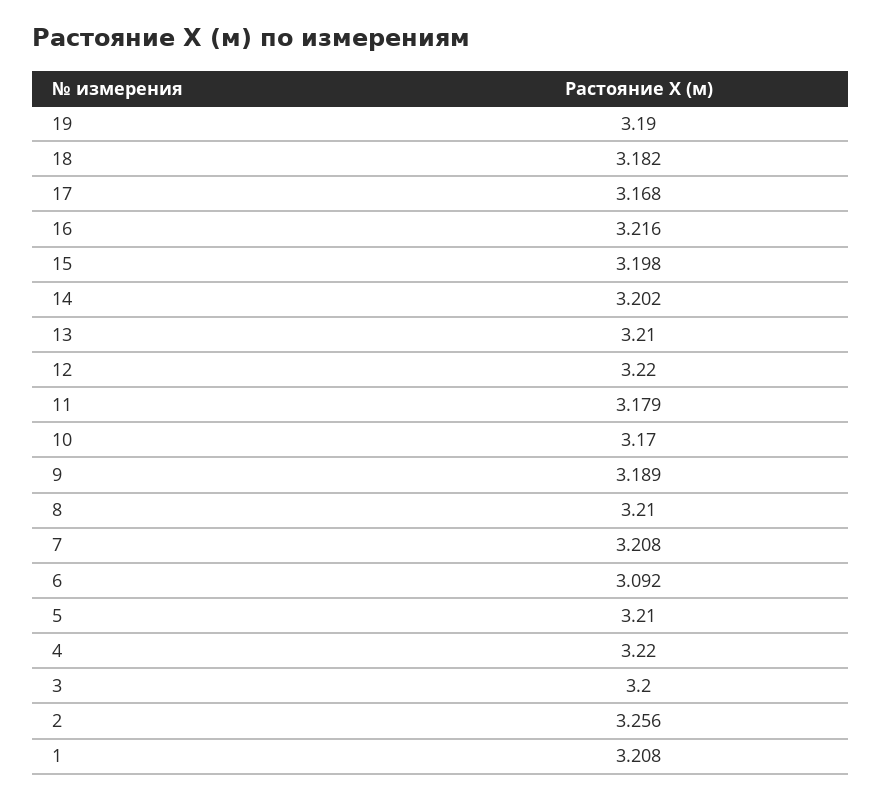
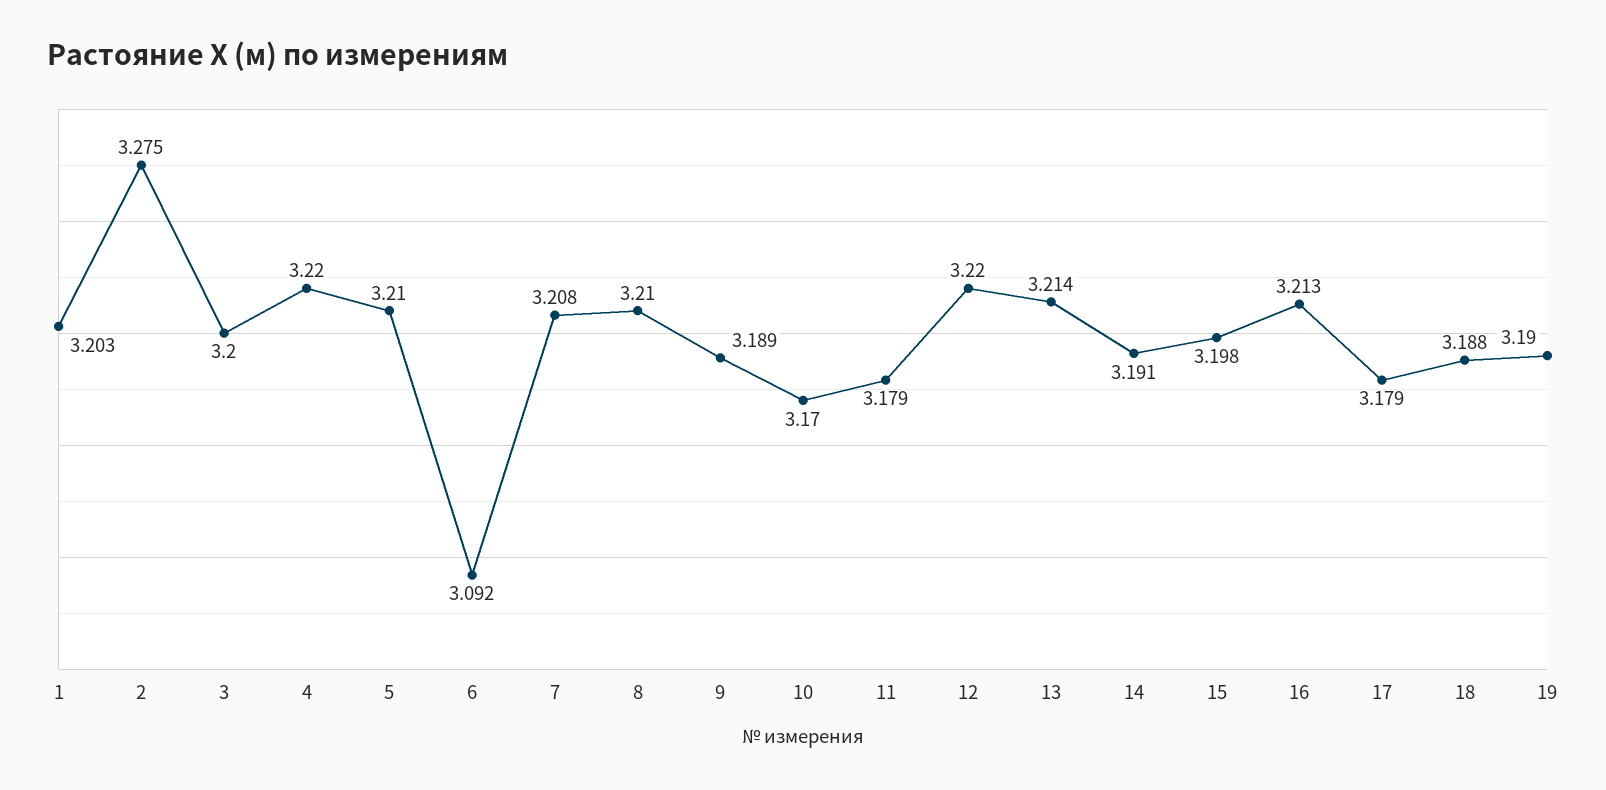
  {
    "19": 3.19,
-   "18": 3.182,
+   "18": 3.188,
-   "17": 3.168,
+   "17": 3.179,
-   "16": 3.216,
+   "16": 3.213,
    "15": 3.198,
-   "14": 3.202,
+   "14": 3.191,
-   "13": 3.21,
+   "13": 3.214,
    "12": 3.22,
    "11": 3.179,
    "10": 3.17,
    "9": 3.189,
    "8": 3.21,
    "7": 3.208,
    "6": 3.092,
    "5": 3.21,
    "4": 3.22,
    "3": 3.2,
-   "2": 3.256,
+   "2": 3.275,
-   "1": 3.208
+   "1": 3.203
  }

